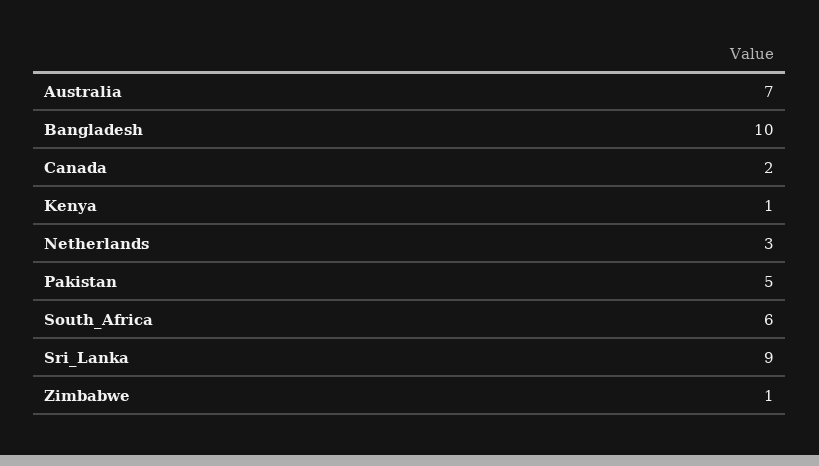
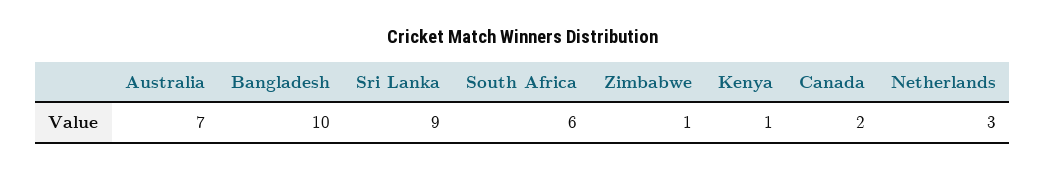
  {
    "Australia": 7,
    "Bangladesh": 10,
    "Canada": 2,
    "Kenya": 1,
    "Netherlands": 3,
-   "Pakistan": 5,
    "South_Africa": 6,
    "Sri_Lanka": 9,
    "Zimbabwe": 1
  }

